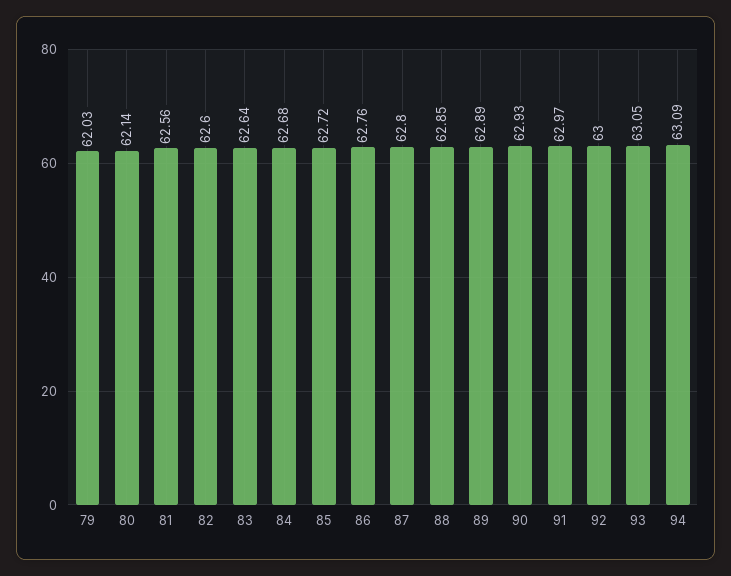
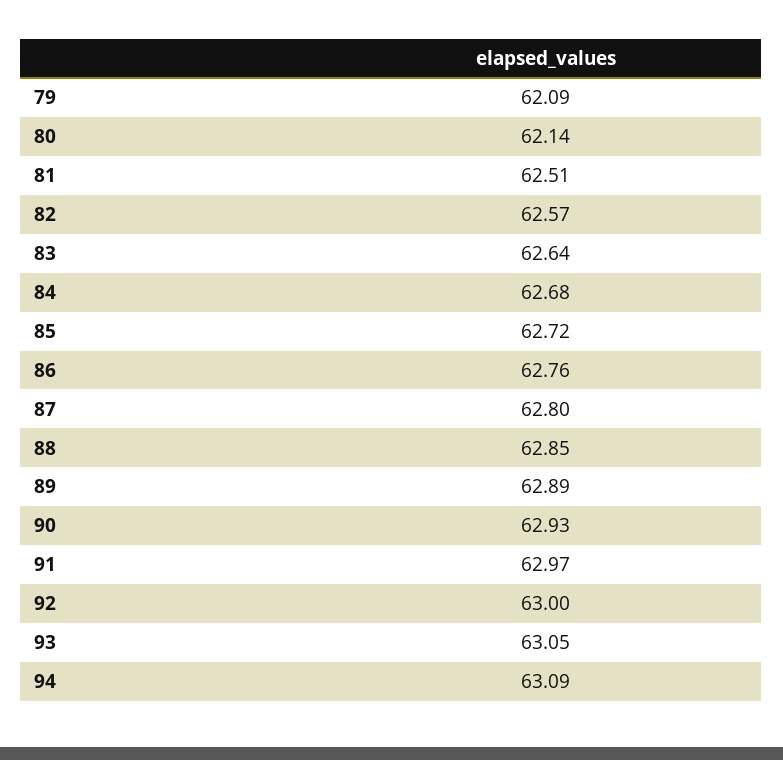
  {
-   "79": 62.03,
+   "79": 62.09,
    "80": 62.14,
-   "81": 62.56,
+   "81": 62.51,
-   "82": 62.6,
+   "82": 62.57,
    "83": 62.64,
    "84": 62.68,
    "85": 62.72,
    "86": 62.76,
    "87": 62.8,
    "88": 62.85,
    "89": 62.89,
    "90": 62.93,
    "91": 62.97,
    "92": 63,
    "93": 63.05,
    "94": 63.09
  }

